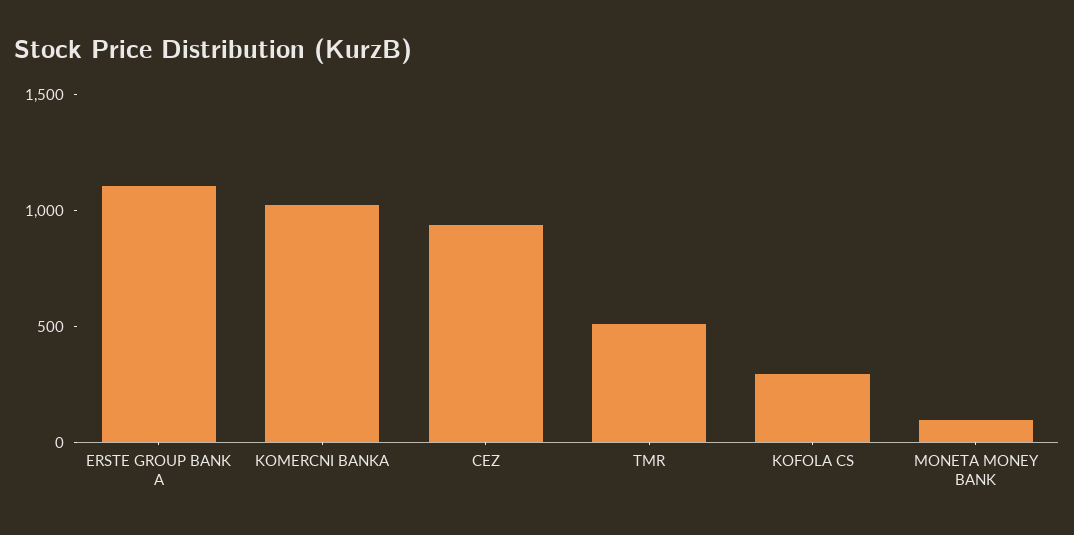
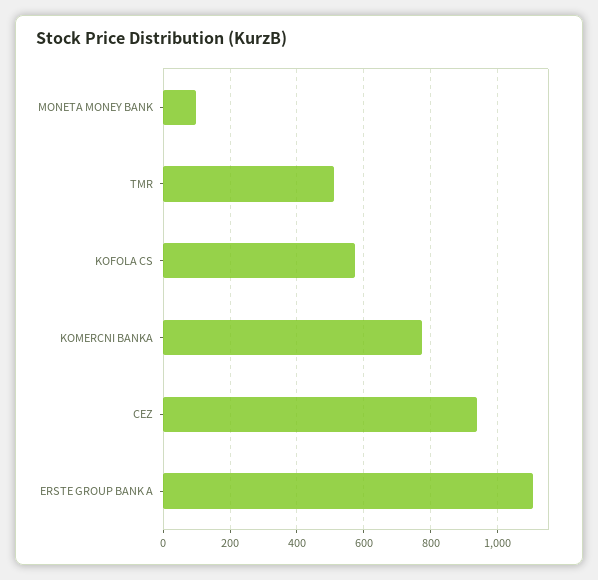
  {
    "ERSTE GROUP BANK A": 1100,
-   "KOMERCNI BANKA": 1000,
+   "KOMERCNI BANKA": 780,
    "CEZ": 940,
    "TMR": 520,
-   "KOFOLA CS": 300,
+   "KOFOLA CS": 580,
    "MONETA MONEY BANK": 100
  }

